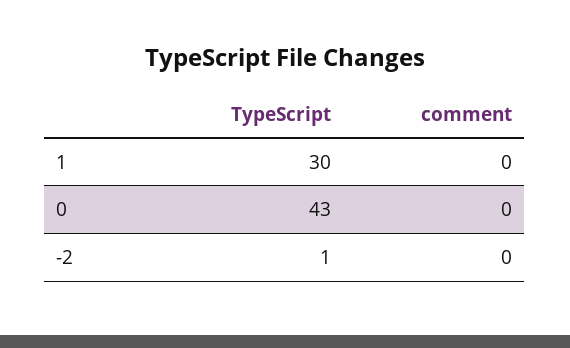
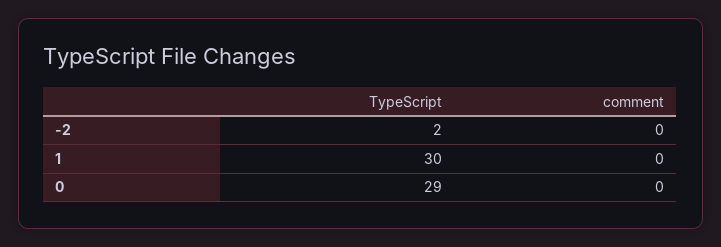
  {
    "TypeScript": {
      "1": 30,
-     "0": 43,
+     "0": 29,
-     "-2": 1
+     "-2": 2
    },
    "comment": {
      "1": 0,
      "0": 0,
      "-2": 0
    }
  }

